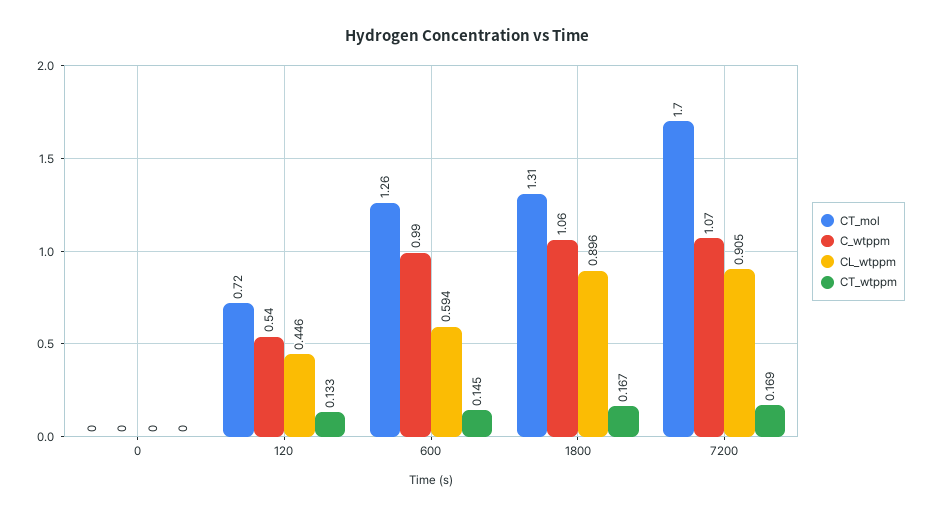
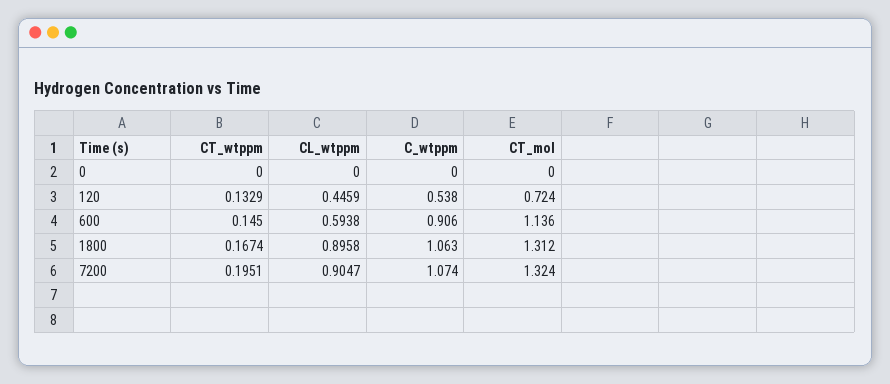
  {
    "CT_mol": {
      "0": 0,
      "120": 0.724,
-     "600": 1.26,
+     "600": 1.136,
      "1800": 1.312,
-     "7200": 1.7
+     "7200": 1.324
    },
    "C_wtppm": {
      "0": 0,
      "120": 0.538,
-     "600": 0.99,
+     "600": 0.906,
      "1800": 1.063,
      "7200": 1.074
    },
    "CL_wtppm": {
      "0": 0,
      "120": 0.4459,
      "600": 0.5938,
      "1800": 0.8958,
      "7200": 0.9047
    },
    "CT_wtppm": {
      "0": 0,
      "120": 0.1329,
      "600": 0.145,
      "1800": 0.1674,
-     "7200": 0.169
+     "7200": 0.1951
    }
  }

